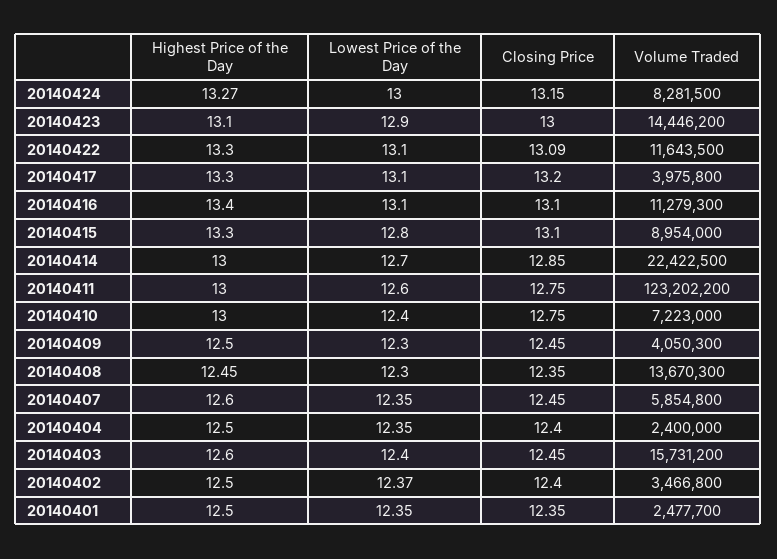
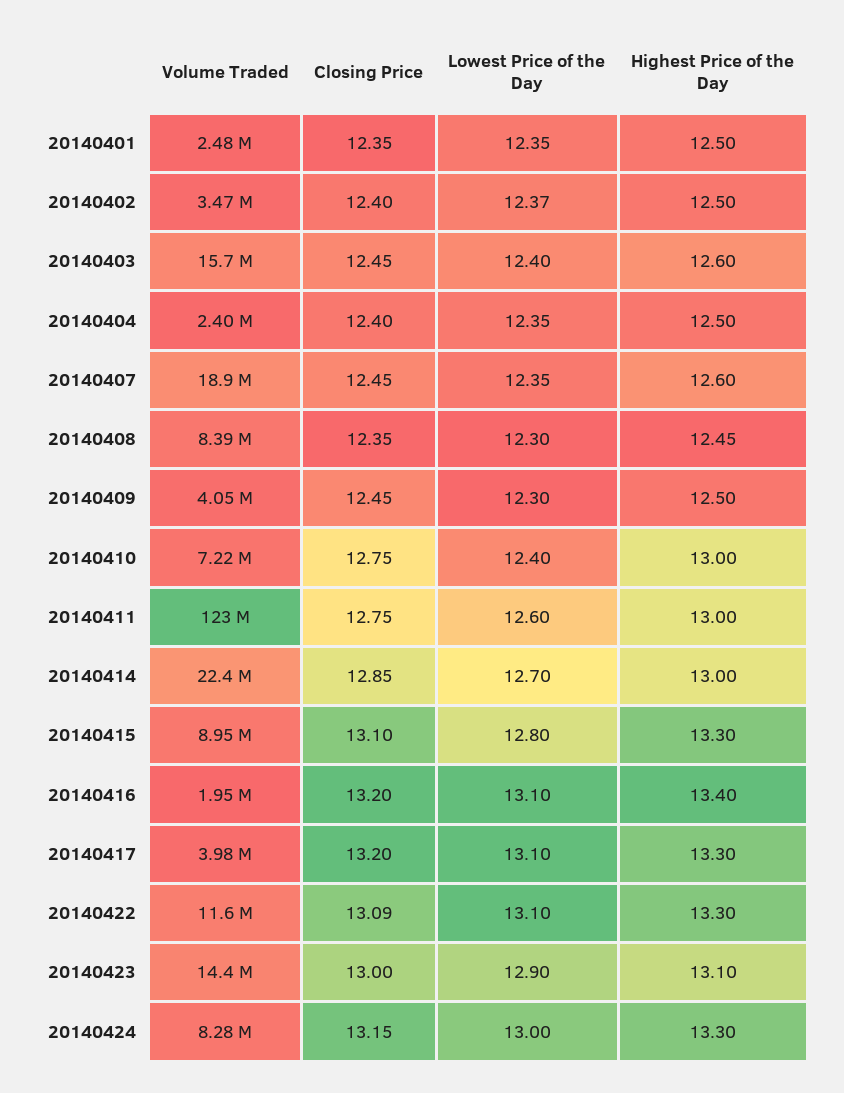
  {
    "Highest Price of the Day": {
-     "20140424": 13.27,
+     "20140424": 13.3,
      "20140423": 13.1,
      "20140422": 13.3,
      "20140417": 13.3,
      "20140416": 13.4,
      "20140415": 13.3,
      "20140414": 13,
      "20140411": 13,
      "20140410": 13,
      "20140409": 12.5,
      "20140408": 12.45,
      "20140407": 12.6,
      "20140404": 12.5,
      "20140403": 12.6,
      "20140402": 12.5,
      "20140401": 12.5
    },
    "Lowest Price of the Day": {
      "20140424": 13,
      "20140423": 12.9,
      "20140422": 13.1,
      "20140417": 13.1,
      "20140416": 13.1,
      "20140415": 12.8,
      "20140414": 12.7,
      "20140411": 12.6,
      "20140410": 12.4,
      "20140409": 12.3,
      "20140408": 12.3,
      "20140407": 12.35,
      "20140404": 12.35,
      "20140403": 12.4,
      "20140402": 12.37,
      "20140401": 12.35
    },
    "Closing Price": {
      "20140424": 13.15,
      "20140423": 13,
      "20140422": 13.09,
      "20140417": 13.2,
-     "20140416": 13.1,
+     "20140416": 13.2,
      "20140415": 13.1,
      "20140414": 12.85,
      "20140411": 12.75,
      "20140410": 12.75,
      "20140409": 12.45,
      "20140408": 12.35,
      "20140407": 12.45,
      "20140404": 12.4,
      "20140403": 12.45,
      "20140402": 12.4,
      "20140401": 12.35
    },
    "Volume Traded": {
      "20140424": 8281500,
      "20140423": 14446200,
      "20140422": 11643500,
      "20140417": 3975800,
-     "20140416": 11279300,
+     "20140416": 1950000,
      "20140415": 8954000,
      "20140414": 22422500,
      "20140411": 123202200,
      "20140410": 7223000,
      "20140409": 4050300,
-     "20140408": 13670300,
+     "20140408": 8390000,
-     "20140407": 5854800,
+     "20140407": 18900000,
      "20140404": 2400000,
      "20140403": 15731200,
      "20140402": 3466800,
      "20140401": 2477700
    }
  }

